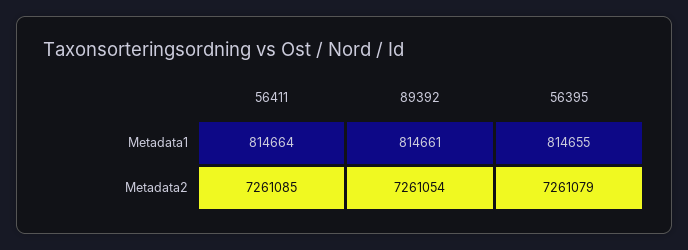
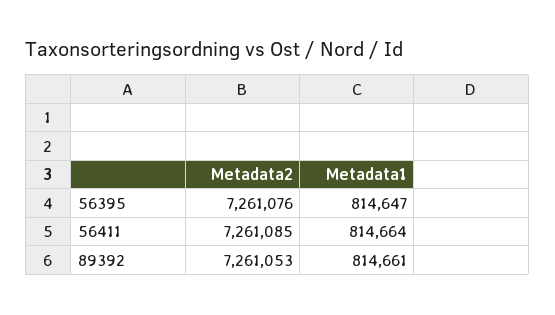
  {
    "56411": {
      "Metadata1": 814664,
      "Metadata2": 7261085
    },
    "89392": {
      "Metadata1": 814661,
-     "Metadata2": 7261054
+     "Metadata2": 7261053
    },
    "56395": {
-     "Metadata1": 814655,
+     "Metadata1": 814647,
-     "Metadata2": 7261079
+     "Metadata2": 7261076
    }
  }

